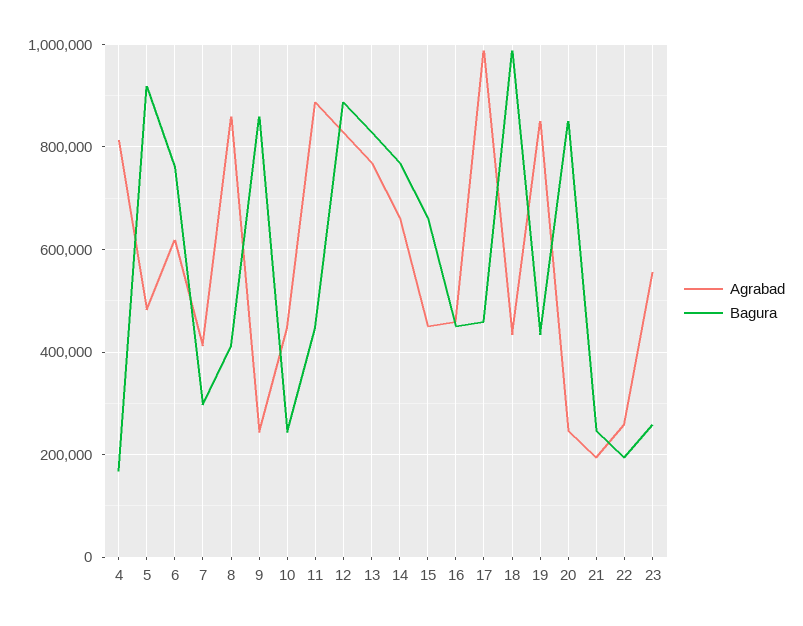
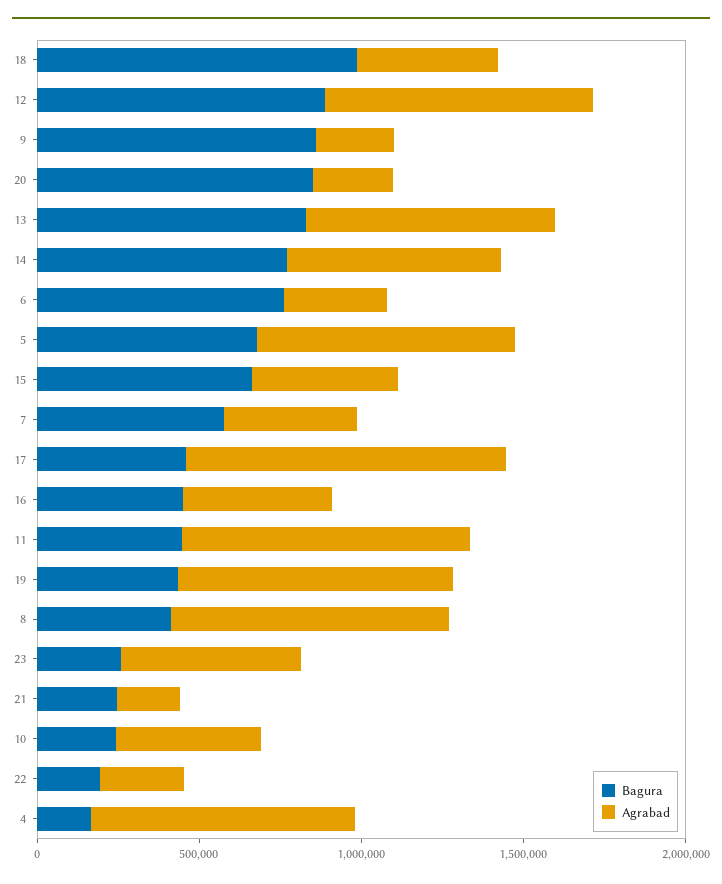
  {
    "Agrabad": {
      "4": 820000,
-     "5": 480000,
+     "5": 800000,
-     "6": 620000,
+     "6": 300000,
      "7": 420000,
      "8": 860000,
      "9": 240000,
      "10": 440000,
      "11": 880000,
      "12": 820000,
      "13": 760000,
      "14": 660000,
      "15": 440000,
      "16": 460000,
      "17": 980000,
      "18": 440000,
      "19": 840000,
      "20": 240000,
      "21": 200000,
      "22": 260000,
      "23": 560000
    },
    "Bagura": {
      "4": 160000,
-     "5": 920000,
+     "5": 700000,
      "6": 760000,
-     "7": 300000,
+     "7": 600000,
      "8": 420000,
      "9": 860000,
      "10": 240000,
      "11": 440000,
      "12": 880000,
      "13": 820000,
      "14": 760000,
      "15": 660000,
      "16": 440000,
      "17": 460000,
      "18": 980000,
      "19": 440000,
      "20": 840000,
      "21": 240000,
      "22": 200000,
      "23": 260000
    }
  }

